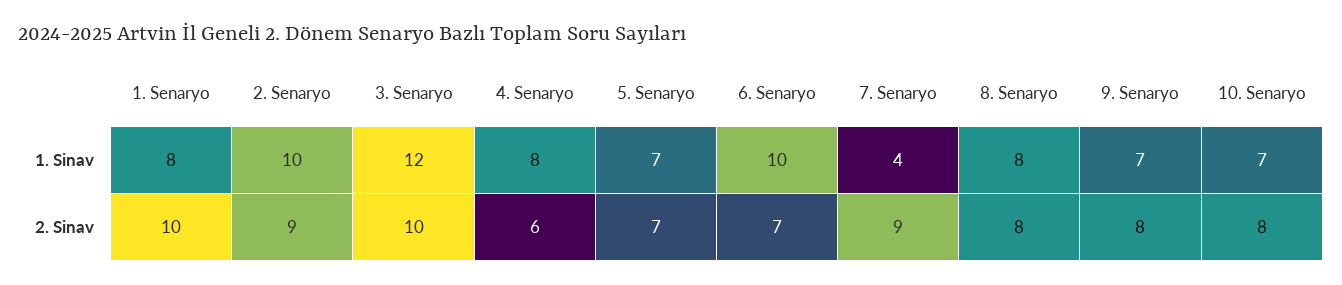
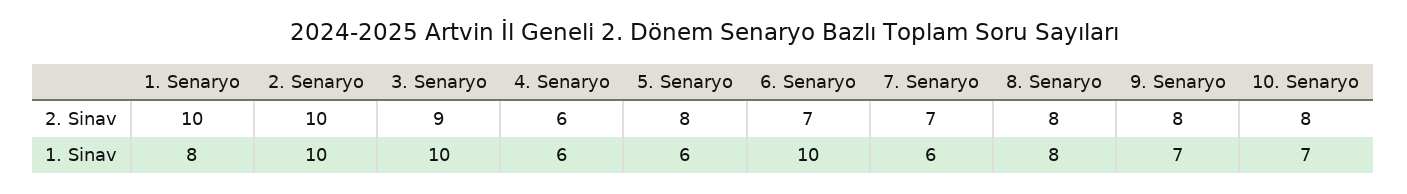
  {
    "1. Senaryo": {
      "1. Sinav": 8,
      "2. Sinav": 10
    },
    "2. Senaryo": {
      "1. Sinav": 10,
-     "2. Sinav": 9
+     "2. Sinav": 10
    },
    "3. Senaryo": {
-     "1. Sinav": 12,
+     "1. Sinav": 10,
-     "2. Sinav": 10
+     "2. Sinav": 9
    },
    "4. Senaryo": {
-     "1. Sinav": 8,
+     "1. Sinav": 6,
      "2. Sinav": 6
    },
    "5. Senaryo": {
-     "1. Sinav": 7,
+     "1. Sinav": 6,
-     "2. Sinav": 7
+     "2. Sinav": 8
    },
    "6. Senaryo": {
      "1. Sinav": 10,
      "2. Sinav": 7
    },
    "7. Senaryo": {
-     "1. Sinav": 4,
+     "1. Sinav": 6,
-     "2. Sinav": 9
+     "2. Sinav": 7
    },
    "8. Senaryo": {
      "1. Sinav": 8,
      "2. Sinav": 8
    },
    "9. Senaryo": {
      "1. Sinav": 7,
      "2. Sinav": 8
    },
    "10. Senaryo": {
      "1. Sinav": 7,
      "2. Sinav": 8
    }
  }

